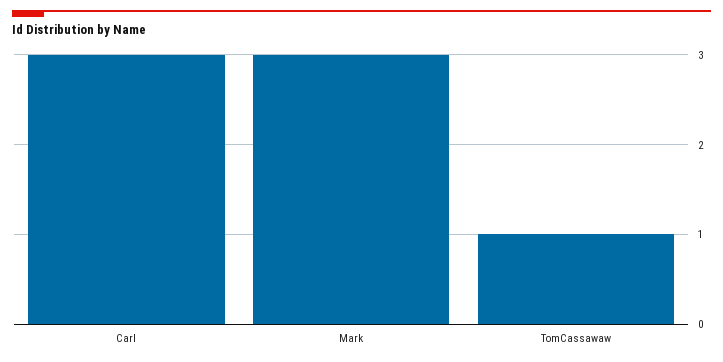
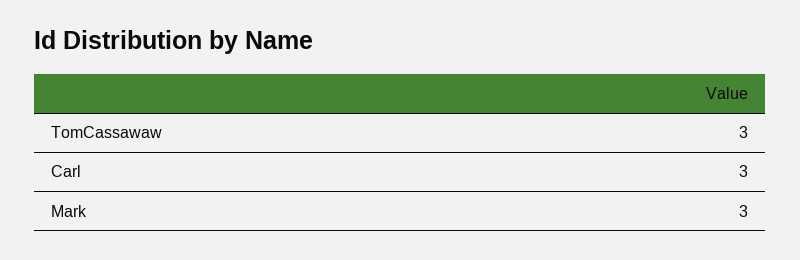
  {
    "Carl": 3,
    "Mark": 3,
-   "TomCassawaw": 1
+   "TomCassawaw": 3
  }

